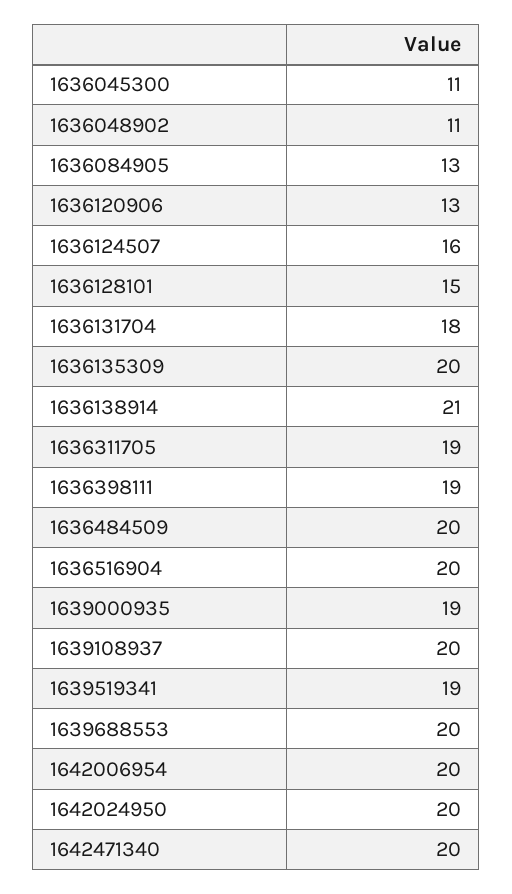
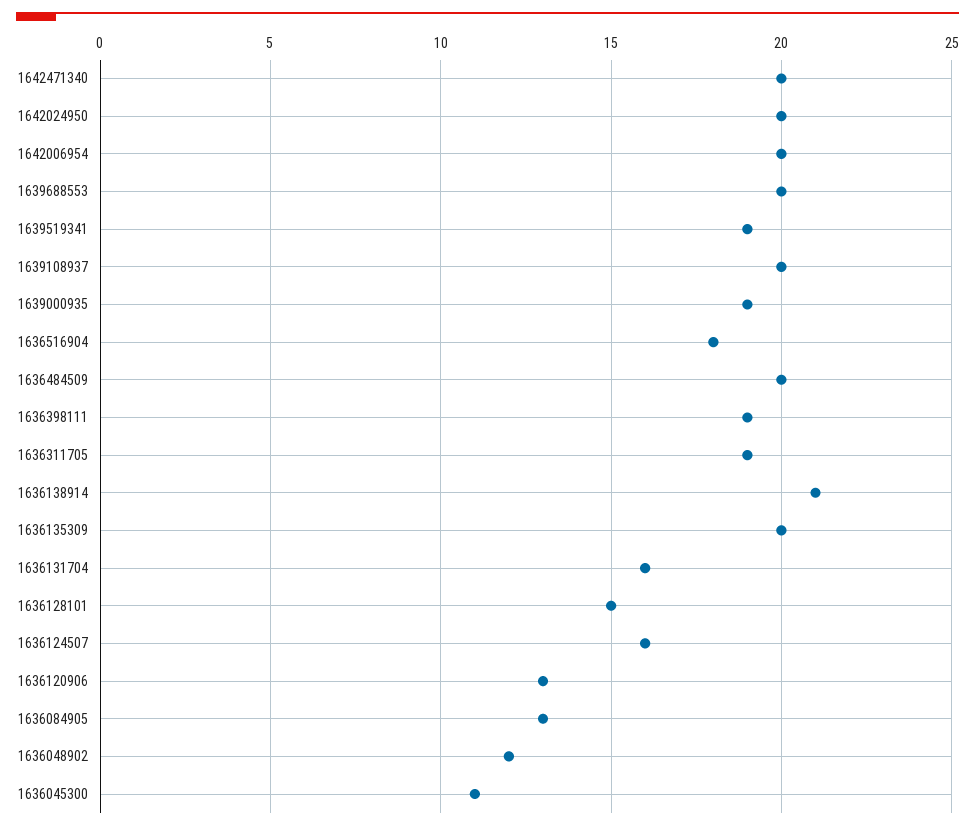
  {
    "1636045300": 11,
-   "1636048902": 11,
+   "1636048902": 12,
    "1636084905": 13,
    "1636120906": 13,
    "1636124507": 16,
    "1636128101": 15,
-   "1636131704": 18,
+   "1636131704": 16,
    "1636135309": 20,
    "1636138914": 21,
    "1636311705": 19,
    "1636398111": 19,
    "1636484509": 20,
-   "1636516904": 20,
+   "1636516904": 18,
    "1639000935": 19,
    "1639108937": 20,
    "1639519341": 19,
    "1639688553": 20,
    "1642006954": 20,
    "1642024950": 20,
    "1642471340": 20
  }

